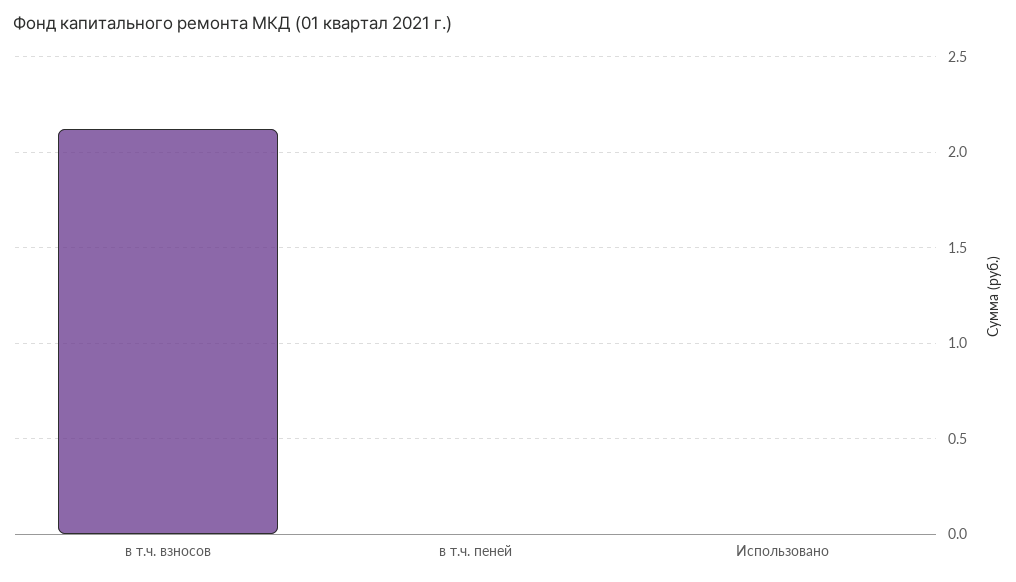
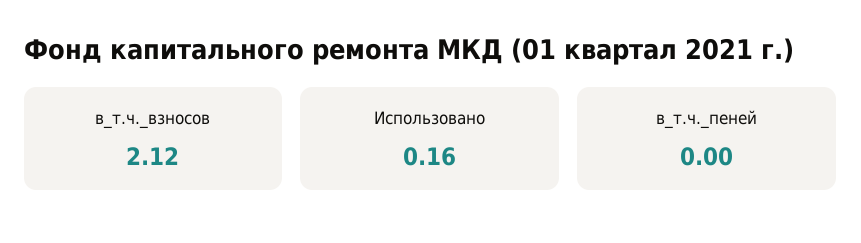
  {
    "в т.ч. взносов": 2.12,
    "в т.ч. пеней": 0,
-   "Использовано": 0
+   "Использовано": 0.16
  }

